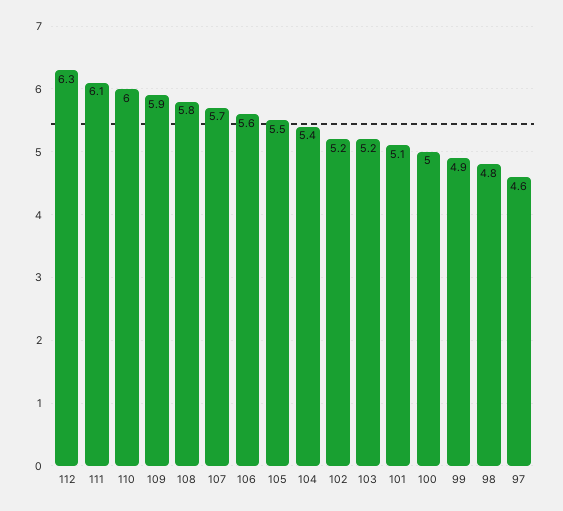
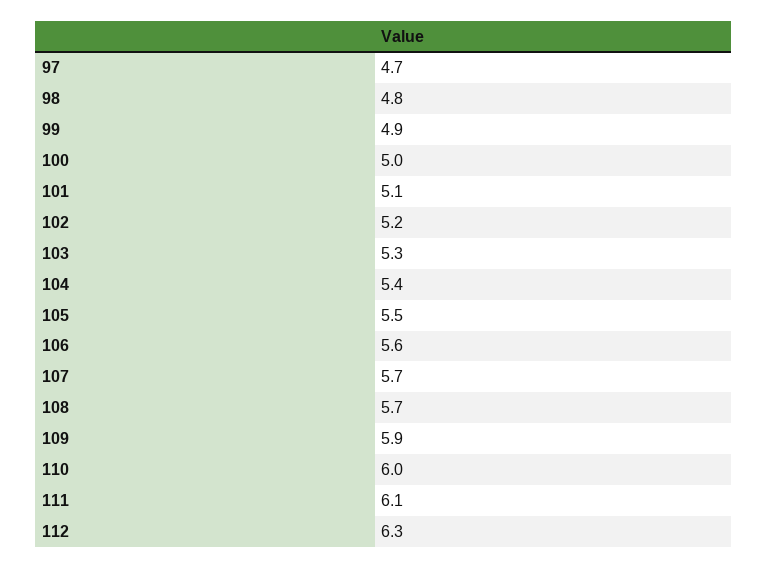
  {
    "112": 6.3,
    "111": 6.1,
    "110": 6,
    "109": 5.9,
-   "108": 5.8,
+   "108": 5.7,
    "107": 5.7,
    "106": 5.6,
    "105": 5.5,
    "104": 5.4,
    "102": 5.2,
-   "103": 5.2,
+   "103": 5.3,
    "101": 5.1,
    "100": 5,
    "99": 4.9,
    "98": 4.8,
-   "97": 4.6
+   "97": 4.7
  }

